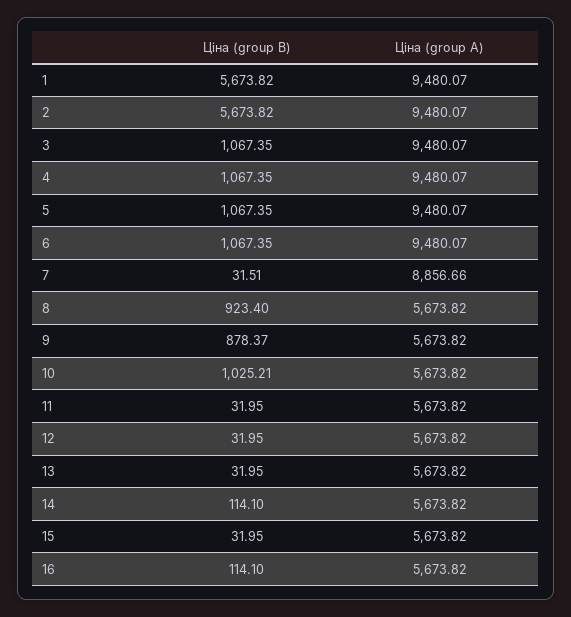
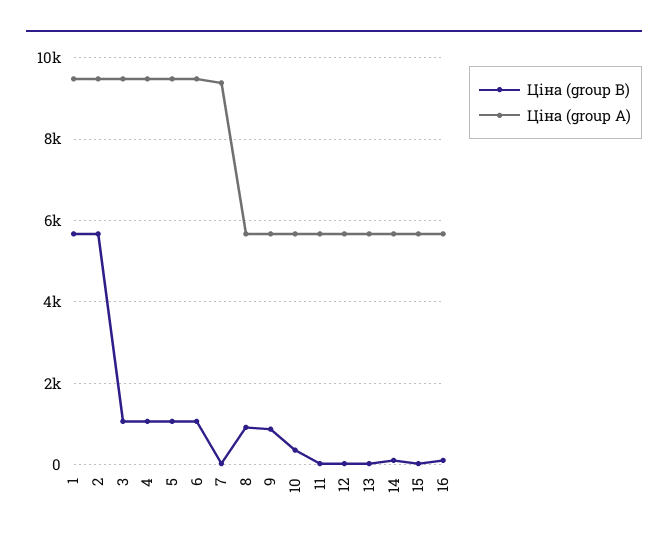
  {
    "Ціна (group B)": {
      "1": 5673.82,
      "2": 5673.82,
      "3": 1067.35,
      "4": 1067.35,
      "5": 1067.35,
      "6": 1067.35,
      "7": 31.51,
      "8": 923.4,
      "9": 878.37,
-     "10": 1025.21,
+     "10": 400,
      "11": 31.95,
      "12": 31.95,
      "13": 31.95,
      "14": 114.1,
      "15": 31.95,
      "16": 114.1
    },
    "Ціна (group A)": {
      "1": 9480.07,
      "2": 9480.07,
      "3": 9480.07,
      "4": 9480.07,
      "5": 9480.07,
      "6": 9480.07,
-     "7": 8856.66,
+     "7": 9400,
      "8": 5673.82,
      "9": 5673.82,
      "10": 5673.82,
      "11": 5673.82,
      "12": 5673.82,
      "13": 5673.82,
      "14": 5673.82,
      "15": 5673.82,
      "16": 5673.82
    }
  }

